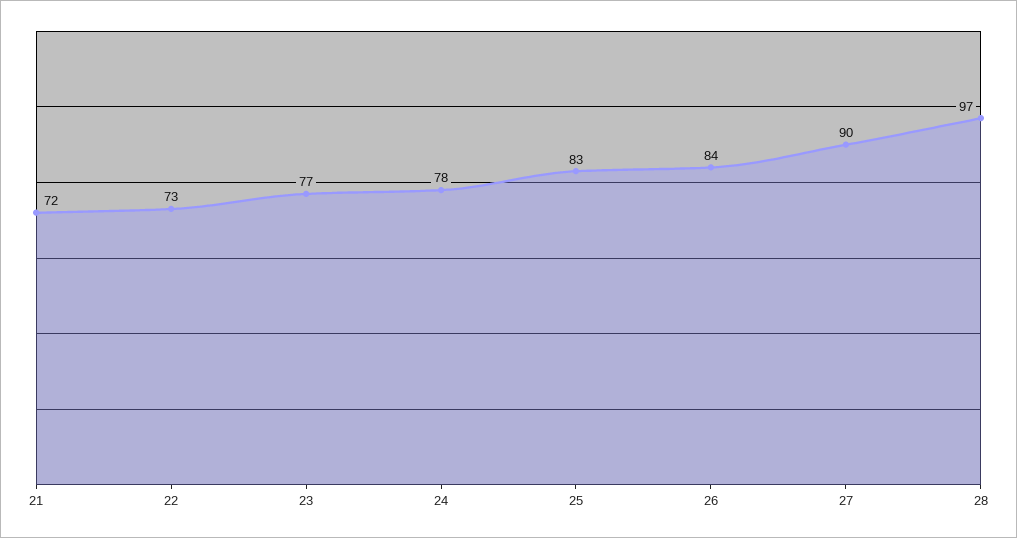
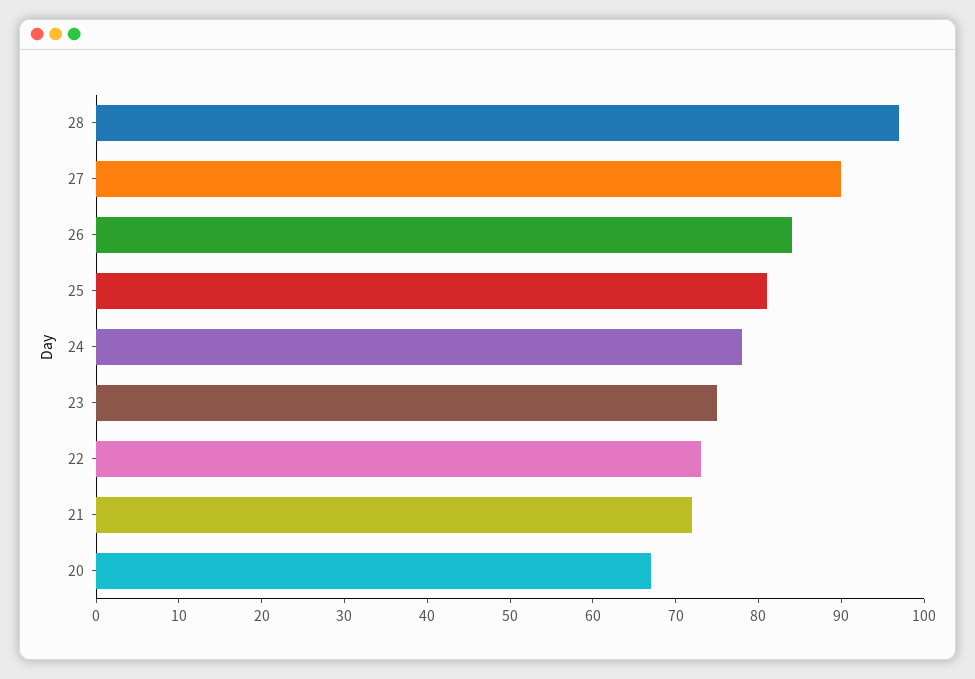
  {
    "21": 72,
    "22": 73,
-   "23": 77,
+   "23": 75,
    "24": 78,
-   "25": 83,
+   "25": 81,
    "26": 84,
    "27": 90,
-   "28": 97
+   "28": 97,
+   "20": 67
  }

